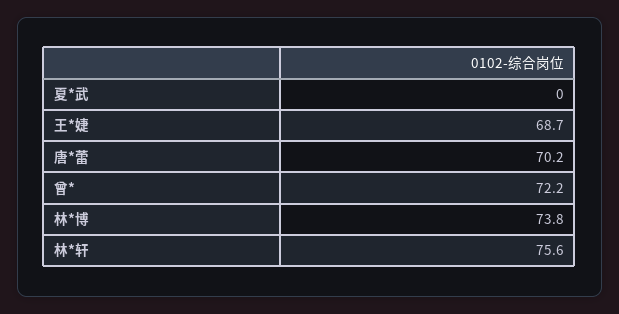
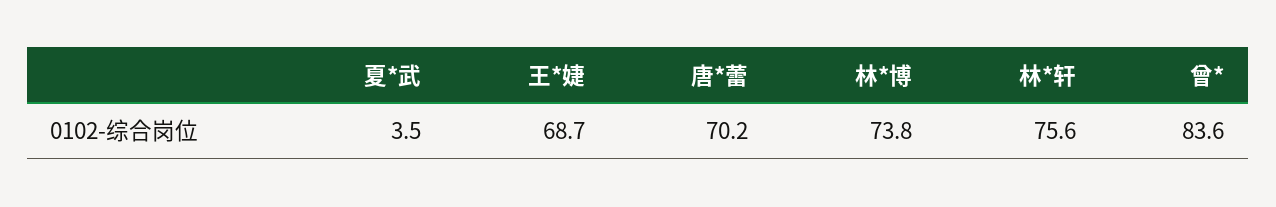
  {
-   "夏*武": 0,
+   "夏*武": 3.5,
    "王*婕": 68.7,
    "唐*蕾": 70.2,
-   "曾*": 72.2,
+   "曾*": 83.6,
    "林*博": 73.8,
    "林*轩": 75.6
  }

